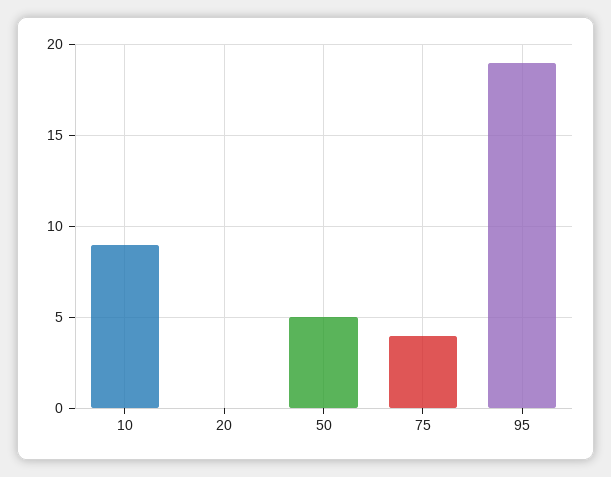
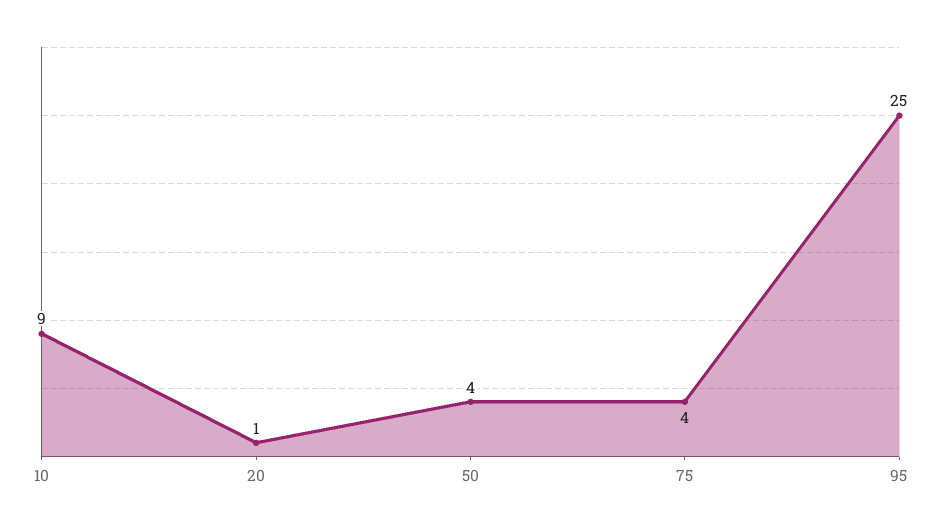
  {
    "10": 9,
-   "20": 0,
+   "20": 1,
-   "50": 5,
+   "50": 4,
    "75": 4,
-   "95": 19
+   "95": 25
  }

